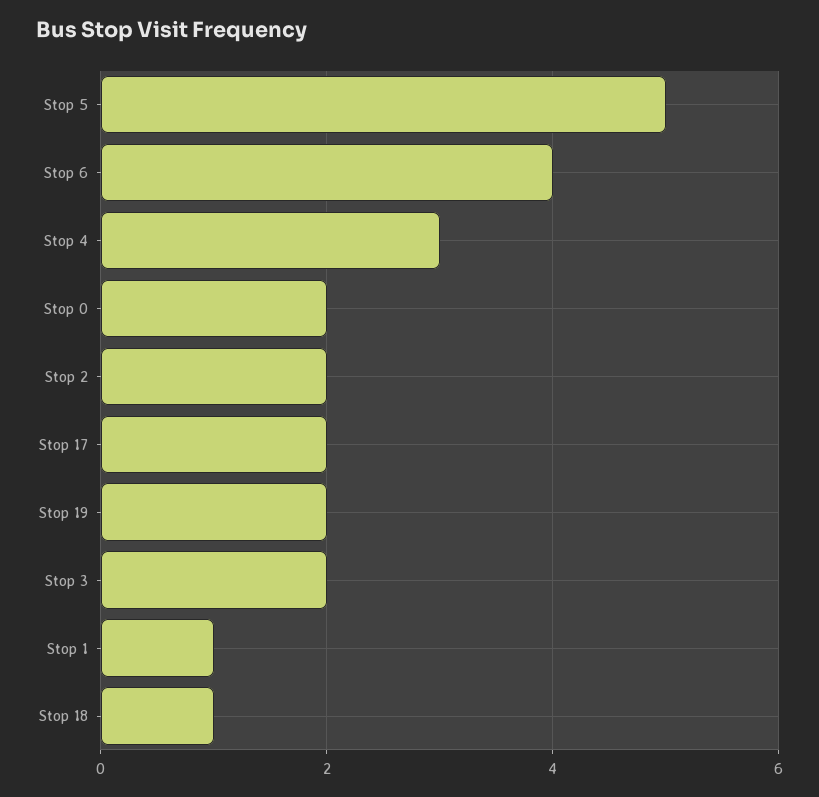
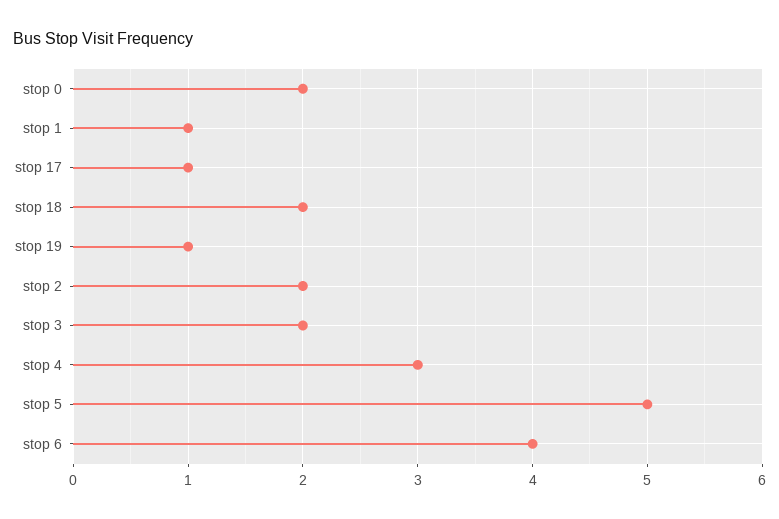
  {
    "Stop 5": 5,
    "Stop 6": 4,
    "Stop 4": 3,
    "Stop 0": 2,
    "Stop 2": 2,
-   "Stop 17": 2,
+   "Stop 17": 1,
-   "Stop 19": 2,
+   "Stop 19": 1,
    "Stop 3": 2,
    "Stop 1": 1,
-   "Stop 18": 1
+   "Stop 18": 2
  }

